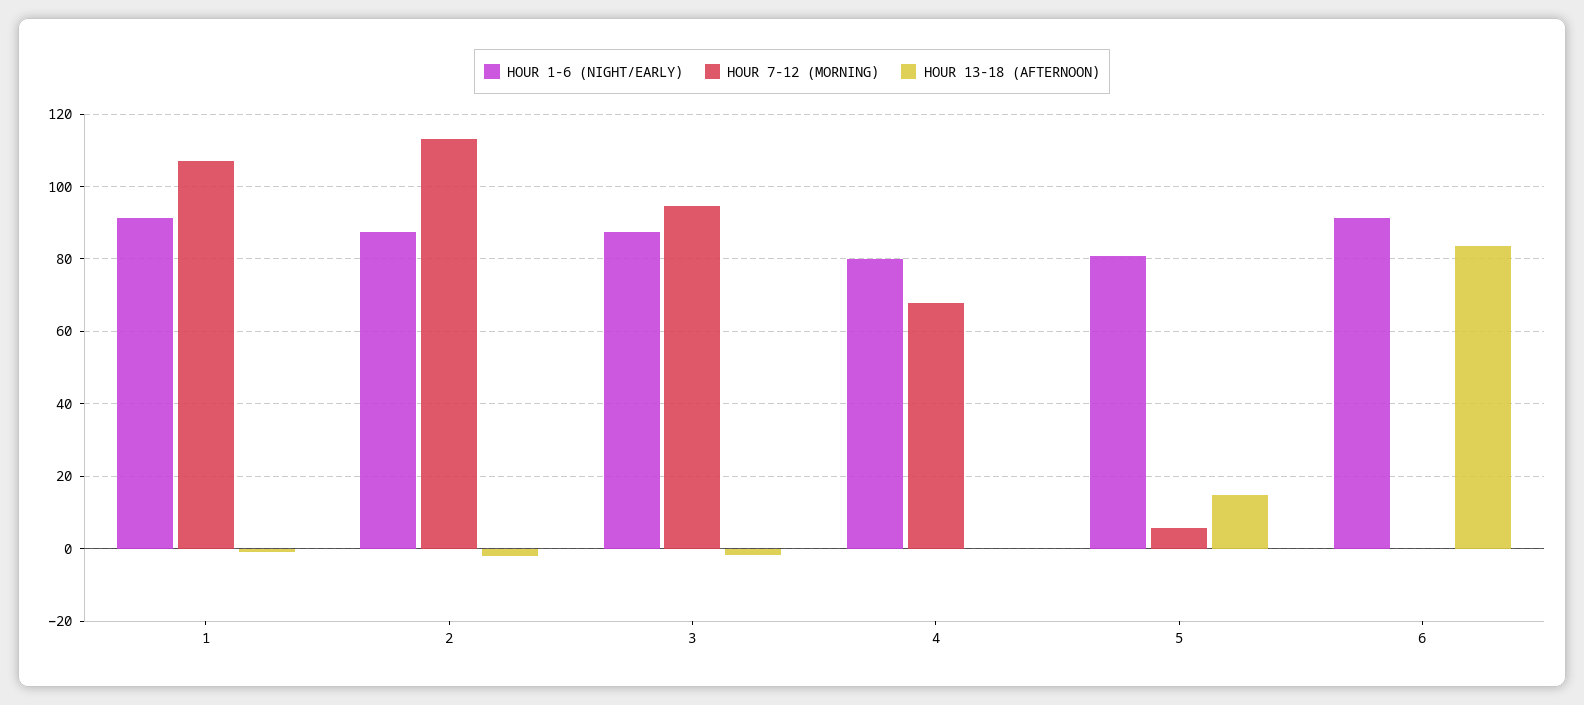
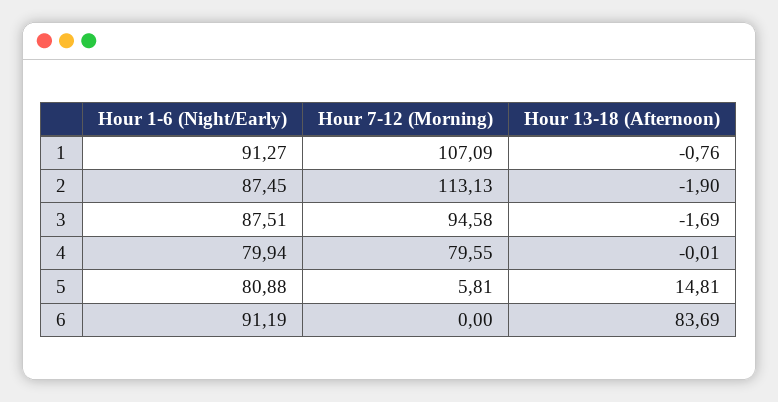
  {
    "HOUR 1-6 (NIGHT/EARLY)": {
      "1": 91.27,
      "2": 87.45,
      "3": 87.51,
      "4": 79.94,
      "5": 80.88,
      "6": 91.19
    },
    "HOUR 7-12 (MORNING)": {
      "1": 107.09,
      "2": 113.13,
      "3": 94.58,
-     "4": 68,
+     "4": 79.55,
      "5": 5.81,
      "6": 0
    },
    "HOUR 13-18 (AFTERNOON)": {
      "1": -0.76,
      "2": -1.9,
      "3": -1.69,
      "4": -0.01,
      "5": 14.81,
      "6": 83.69
    }
  }

